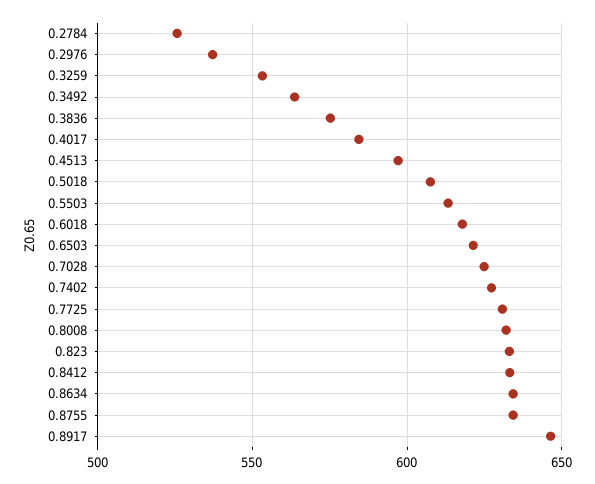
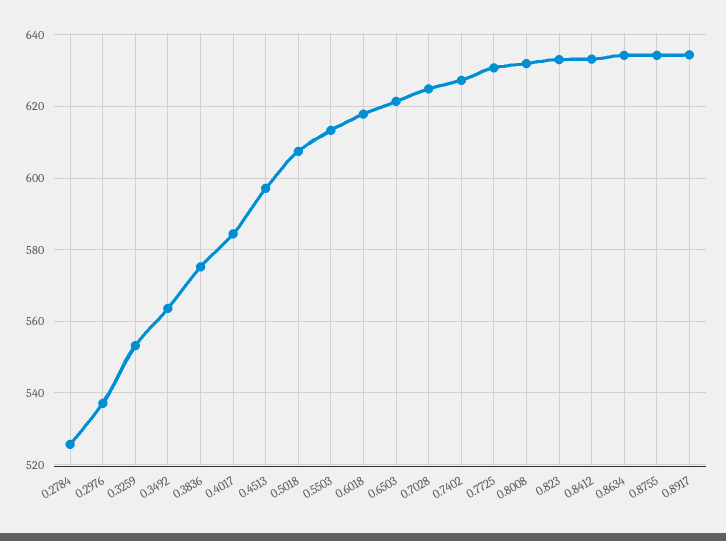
  {
    "0.2784": 526,
    "0.2976": 538,
    "0.3259": 554,
    "0.3492": 564,
    "0.3836": 576,
    "0.4017": 584,
    "0.4513": 598,
    "0.5018": 608,
    "0.5503": 614,
    "0.6018": 618,
    "0.6503": 622,
    "0.7028": 624,
    "0.7402": 628,
    "0.7725": 630,
    "0.8008": 632,
    "0.823": 634,
    "0.8412": 634,
    "0.8634": 634,
    "0.8755": 634,
-   "0.8917": 645
+   "0.8917": 634
  }

